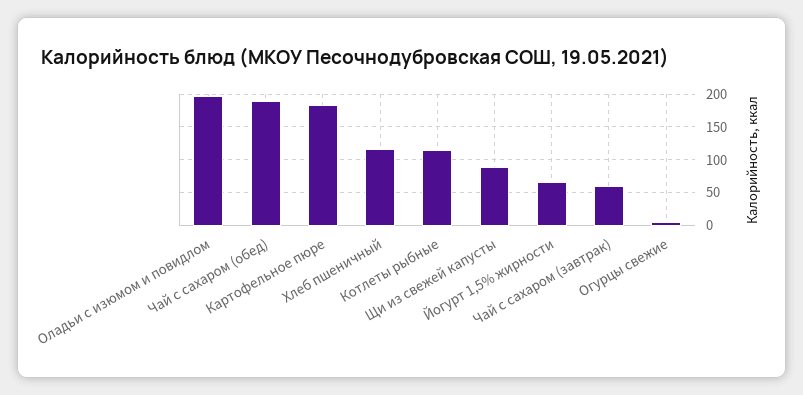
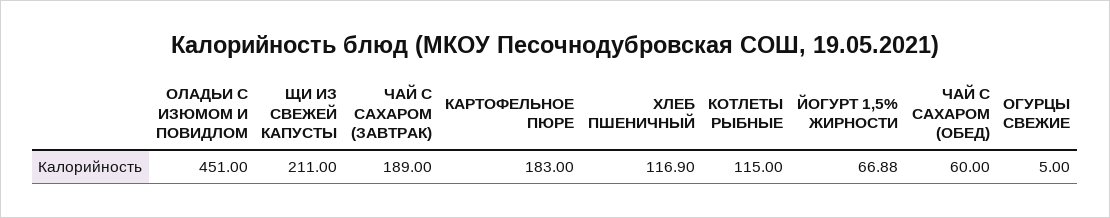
  {
-   "Оладьи с изюмом и повидлом": 200,
+   "Оладьи с изюмом и повидлом": 451,
-   "Чай с сахаром (обед)": 190,
+   "Чай с сахаром (обед)": 60,
    "Картофельное пюре": 183,
    "Хлеб пшеничный": 116.9,
    "Котлеты рыбные": 115,
-   "Щи из свежей капусты": 90,
+   "Щи из свежей капусты": 211,
    "Йогурт 1,5% жирности": 66.88,
-   "Чай с сахаром (завтрак)": 60,
+   "Чай с сахаром (завтрак)": 189,
    "Огурцы свежие": 5
  }

